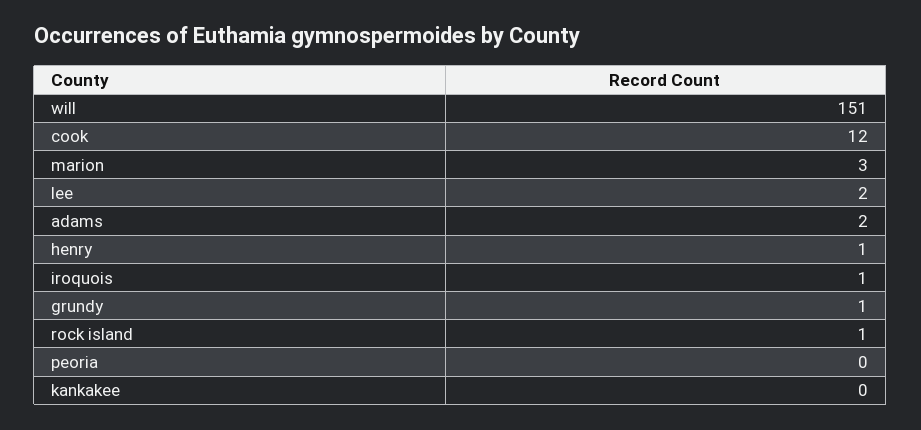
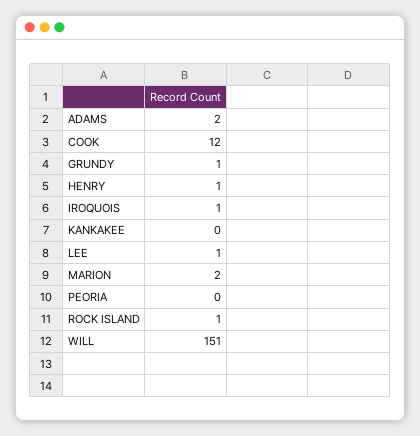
  {
    "will": 151,
    "cook": 12,
-   "marion": 3,
+   "marion": 2,
-   "lee": 2,
+   "lee": 1,
    "adams": 2,
    "henry": 1,
    "iroquois": 1,
    "grundy": 1,
    "rock island": 1,
    "peoria": 0,
    "kankakee": 0
  }

